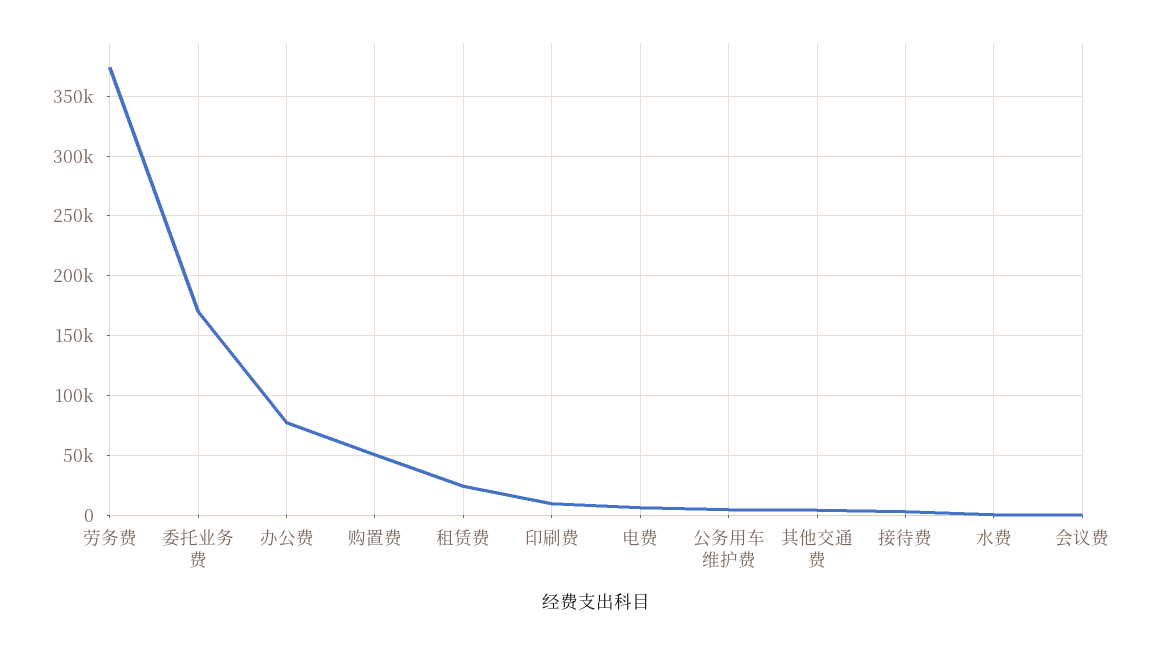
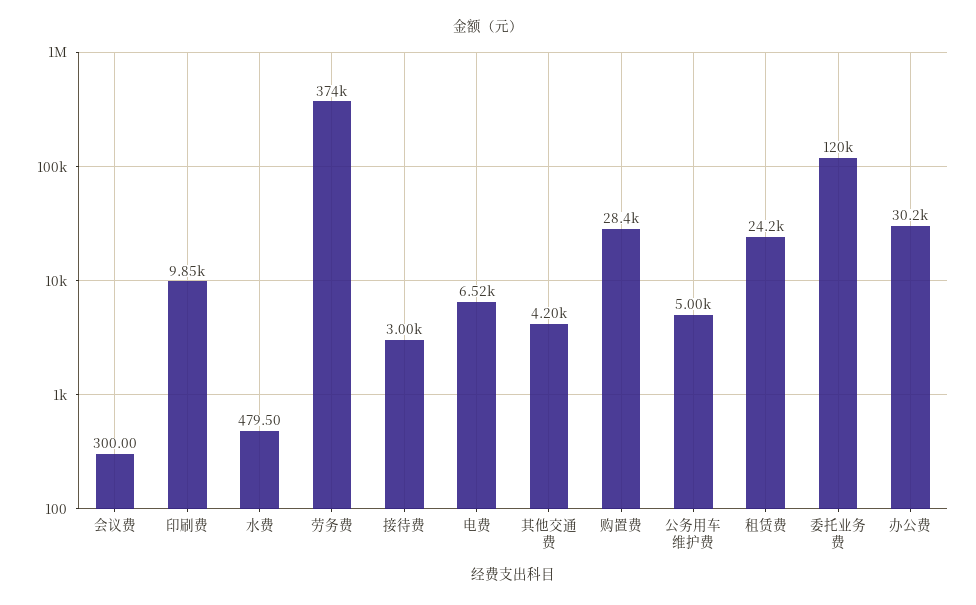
  {
    "劳务费": 374000,
-   "委托业务费": 170000,
+   "委托业务费": 120000,
-   "办公费": 80000,
+   "办公费": 30200,
-   "购置费": 50000,
+   "购置费": 28400,
    "租赁费": 24200,
    "印刷费": 9850,
    "电费": 6520,
    "公务用车维护费": 5000,
    "其他交通费": 4200,
    "接待费": 3000,
    "水费": 479.5,
    "会议费": 300
  }

